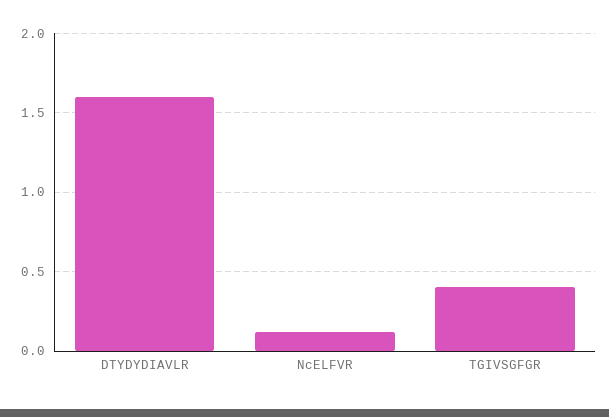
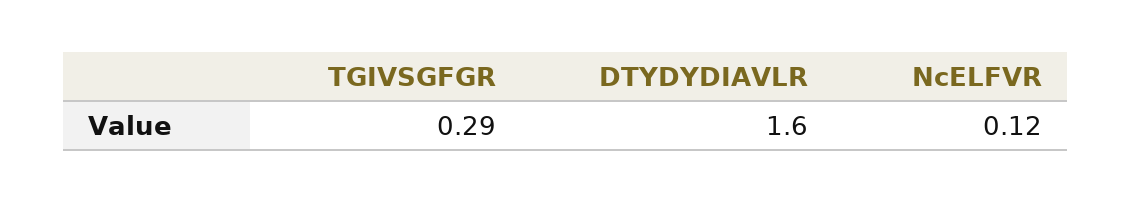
  {
    "DTYDYDIAVLR": 1.6,
    "NcELFVR": 0.12,
-   "TGIVSGFGR": 0.4
+   "TGIVSGFGR": 0.29
  }

